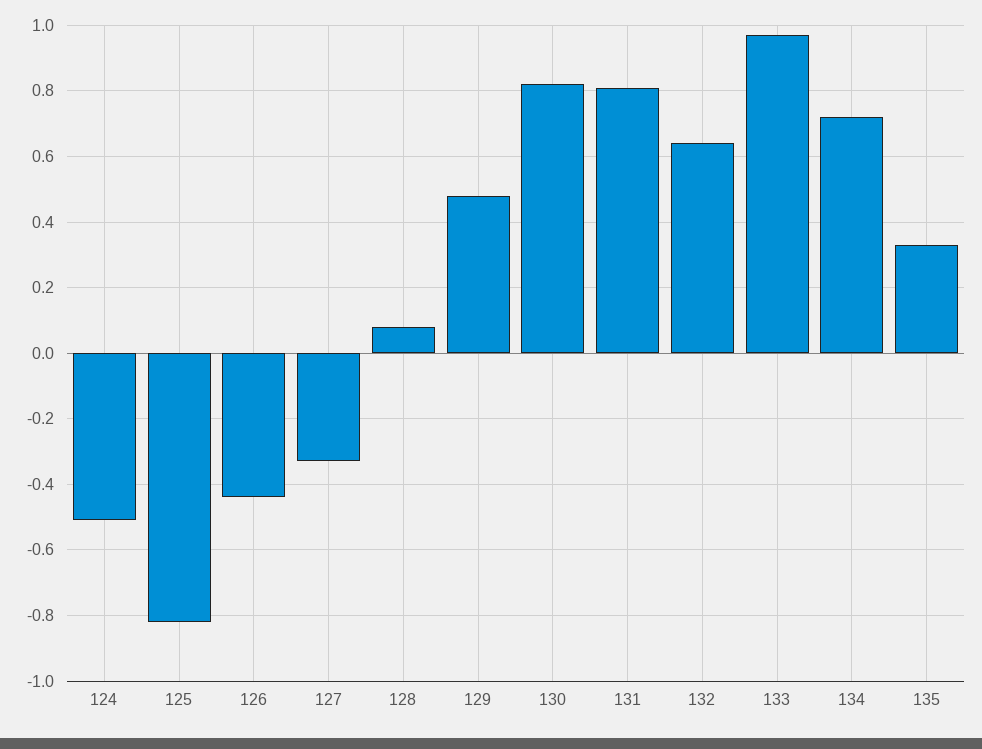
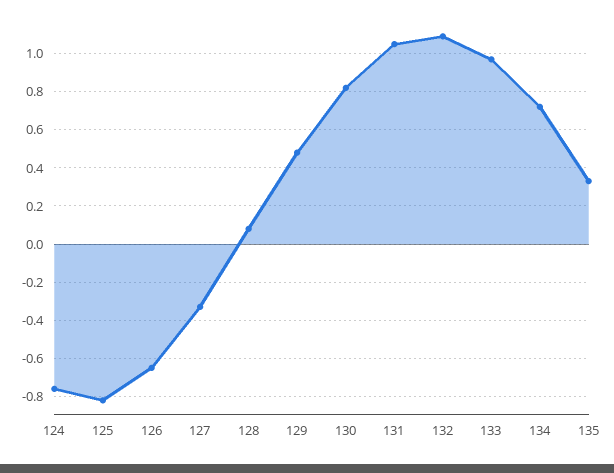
  {
-   "124": -0.5,
+   "124": -0.75,
    "125": -0.8,
-   "126": -0.45,
+   "126": -0.65,
    "127": -0.35,
    "128": 0.1,
    "129": 0.5,
    "130": 0.8,
-   "131": 0.8,
+   "131": 1.05,
-   "132": 0.65,
+   "132": 1.1,
    "133": 0.95,
    "134": 0.7,
    "135": 0.35
  }

